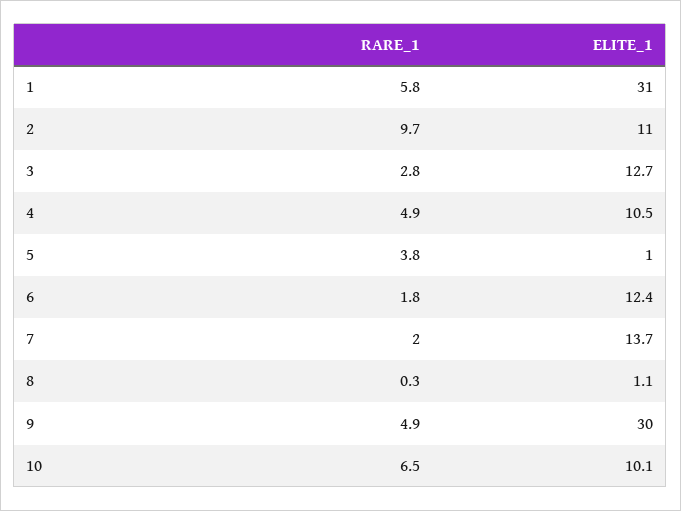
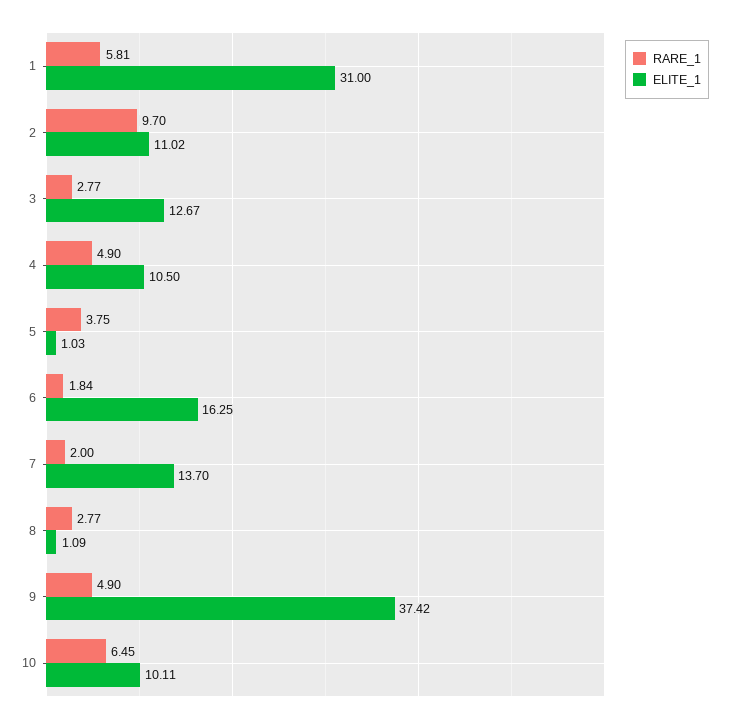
  {
    "RARE_1": {
      "1": 5.81,
      "2": 9.7,
      "3": 2.77,
      "4": 4.9,
      "5": 3.75,
      "6": 1.84,
      "7": 2,
-     "8": 0.3,
+     "8": 2.77,
      "9": 4.9,
      "10": 6.45
    },
    "ELITE_1": {
      "1": 31,
      "2": 11.02,
      "3": 12.67,
      "4": 10.5,
      "5": 1.03,
-     "6": 12.4,
+     "6": 16.25,
      "7": 13.7,
      "8": 1.09,
-     "9": 30,
+     "9": 37.42,
      "10": 10.11
    }
  }

